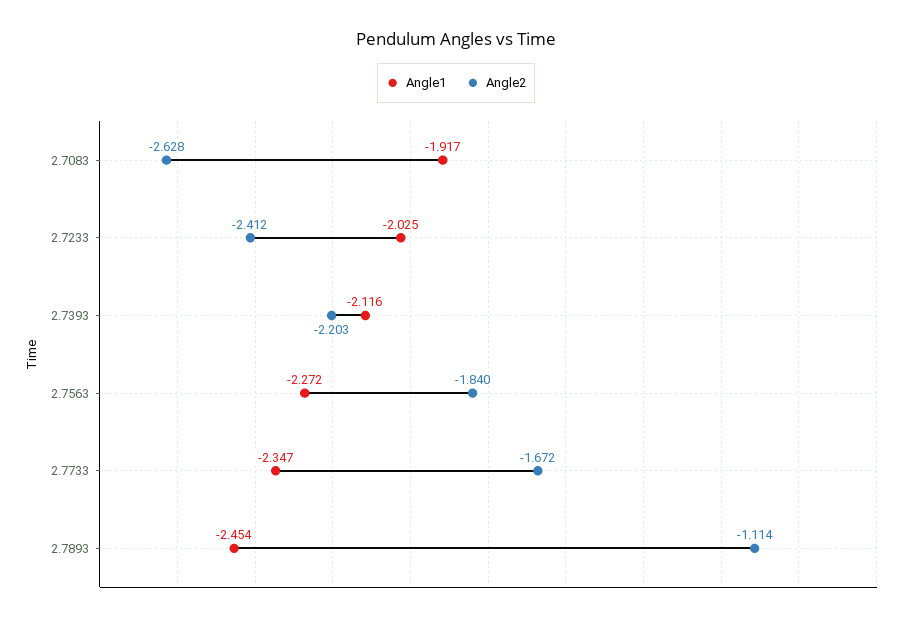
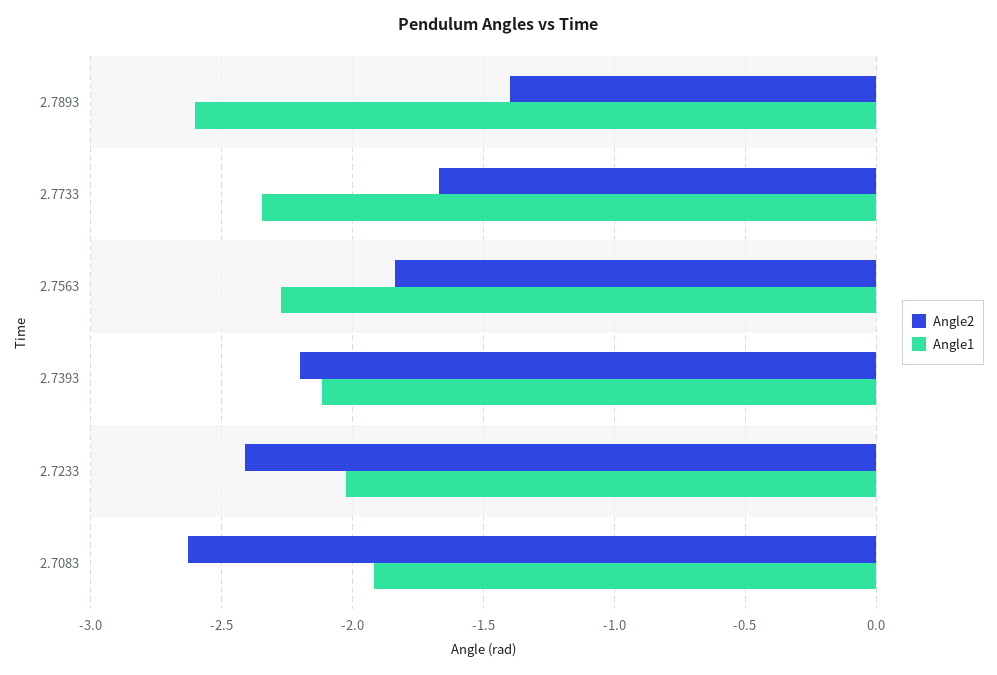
  {
    "Angle1": {
      "2.7083": -1.917,
      "2.7233": -2.025,
      "2.7393": -2.116,
      "2.7563": -2.272,
      "2.7733": -2.347,
-     "2.7893": -2.454
+     "2.7893": -2.6
    },
    "Angle2": {
      "2.7083": -2.628,
      "2.7233": -2.412,
      "2.7393": -2.203,
      "2.7563": -1.84,
      "2.7733": -1.672,
-     "2.7893": -1.114
+     "2.7893": -1.4
    }
  }

